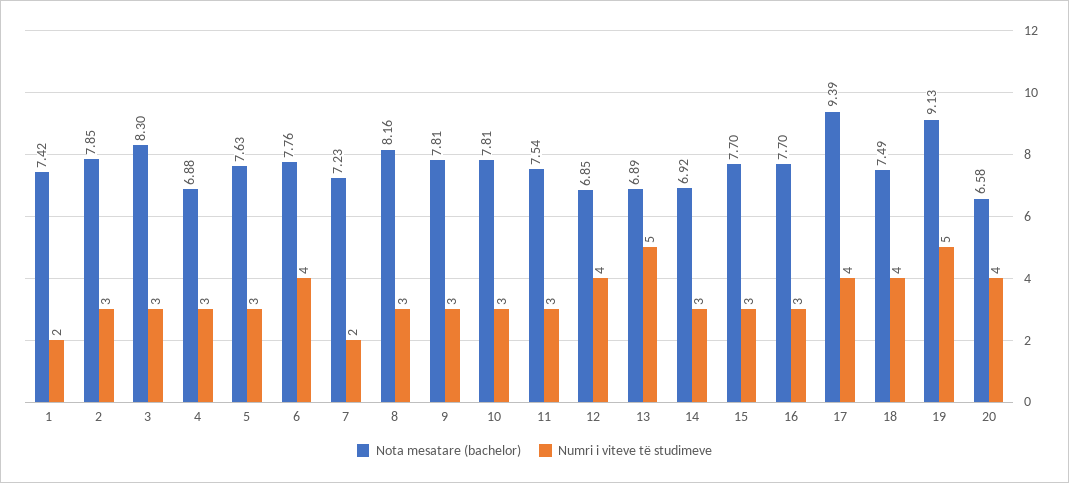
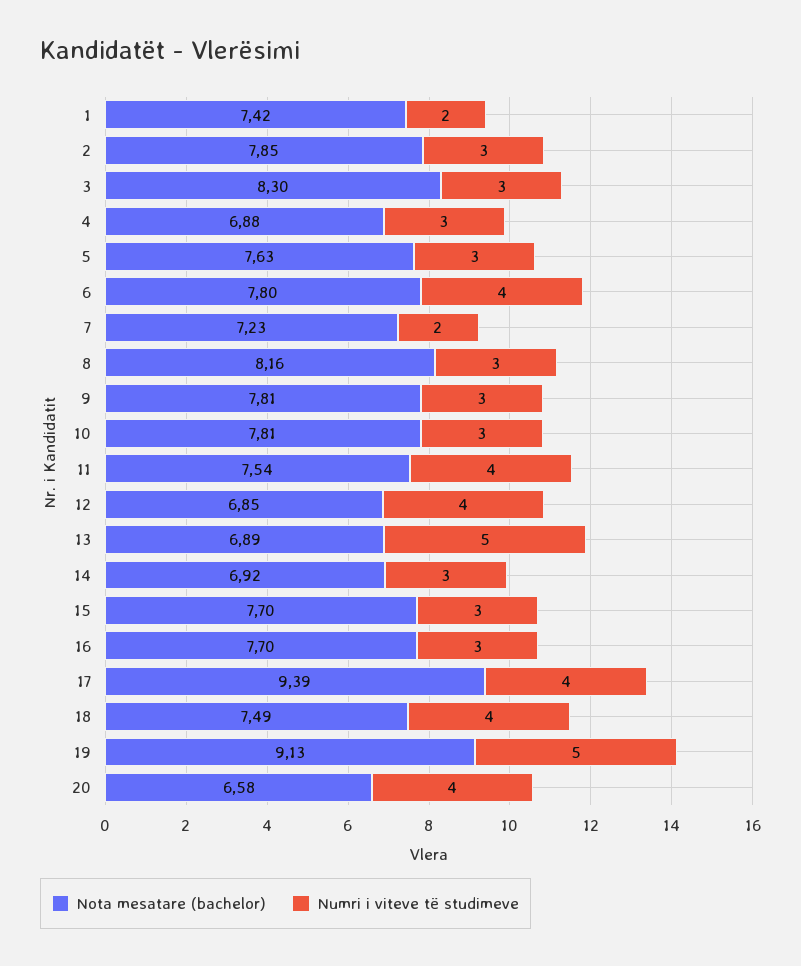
  {
    "Nota mesatare (bachelor)": {
      "1": 7.42,
      "2": 7.85,
      "3": 8.3,
      "4": 6.88,
      "5": 7.63,
-     "6": 7.76,
+     "6": 7.8,
      "7": 7.23,
      "8": 8.16,
      "9": 7.81,
      "10": 7.81,
      "11": 7.54,
      "12": 6.85,
      "13": 6.89,
      "14": 6.92,
      "15": 7.7,
      "16": 7.7,
      "17": 9.39,
      "18": 7.49,
      "19": 9.13,
      "20": 6.58
    },
    "Numri i viteve të studimeve": {
      "1": 2,
      "2": 3,
      "3": 3,
      "4": 3,
      "5": 3,
      "6": 4,
      "7": 2,
      "8": 3,
      "9": 3,
      "10": 3,
-     "11": 3,
+     "11": 4,
      "12": 4,
      "13": 5,
      "14": 3,
      "15": 3,
      "16": 3,
      "17": 4,
      "18": 4,
      "19": 5,
      "20": 4
    }
  }

